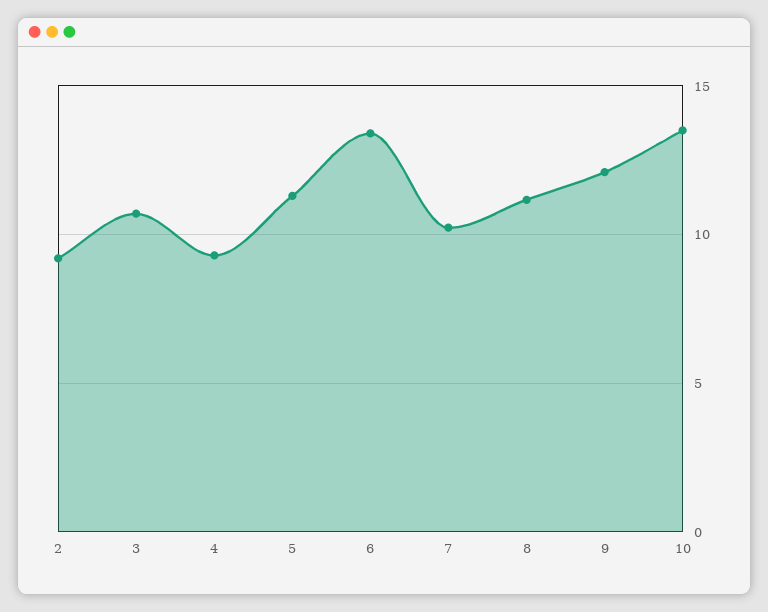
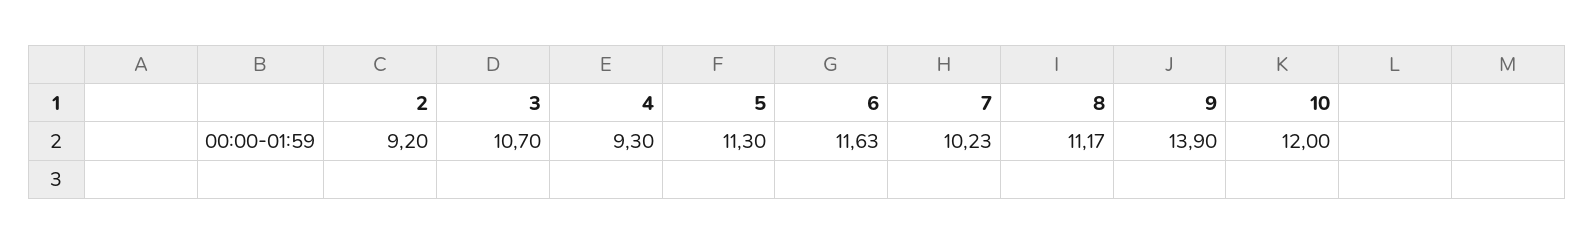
  {
    "2": 9.2,
    "3": 10.7,
    "4": 9.3,
    "5": 11.3,
-   "6": 13.5,
+   "6": 11.63,
    "7": 10.23,
    "8": 11.17,
-   "9": 12,
+   "9": 13.9,
-   "10": 13.5
+   "10": 12
  }

